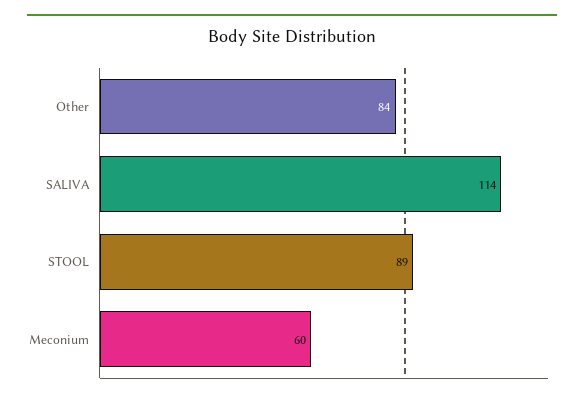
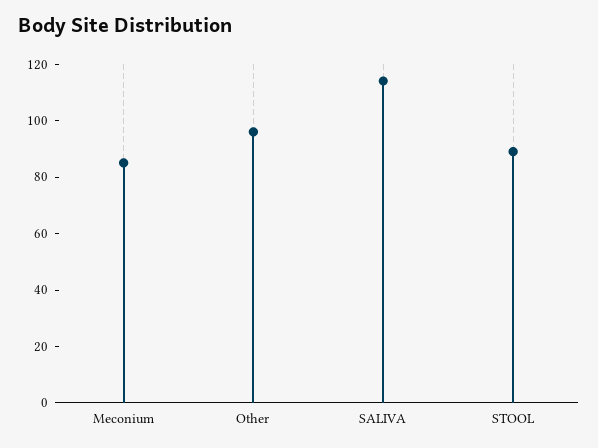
  {
-   "Other": 84,
+   "Other": 95,
    "SALIVA": 114,
    "STOOL": 89,
-   "Meconium": 60
+   "Meconium": 85
  }

